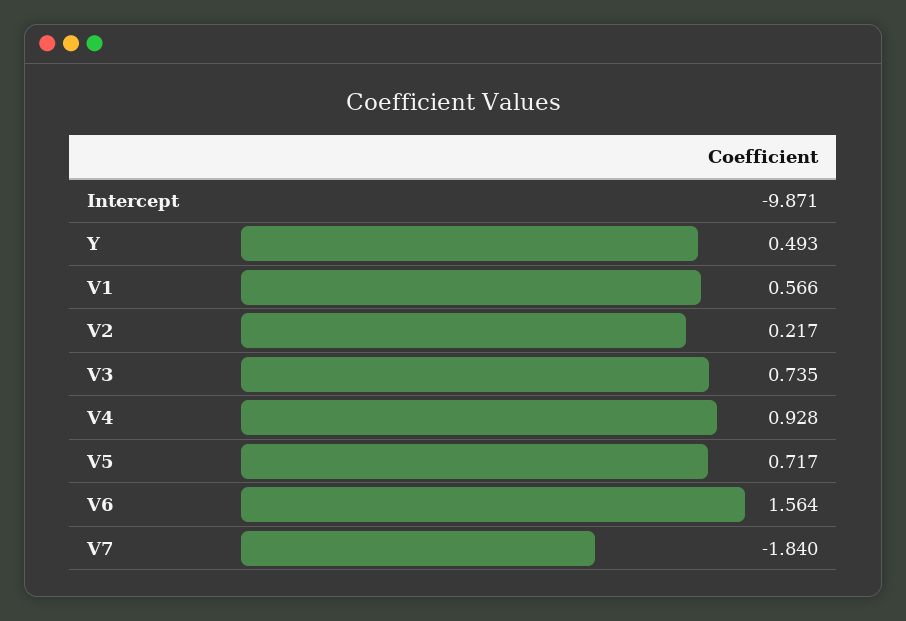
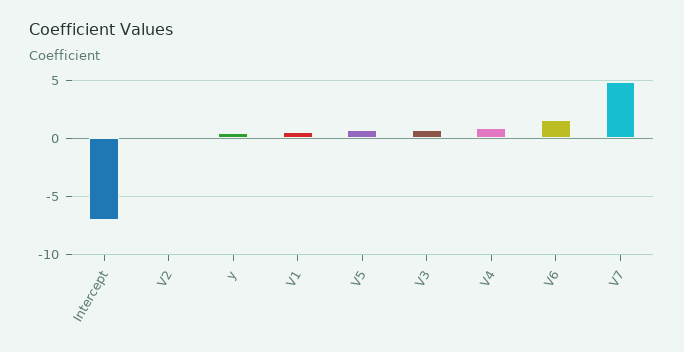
  {
-   "Intercept": -9.871,
+   "Intercept": -7,
    "Y": 0.493,
    "V1": 0.566,
    "V2": 0.217,
    "V3": 0.735,
    "V4": 0.928,
    "V5": 0.717,
    "V6": 1.564,
-   "V7": -1.84
+   "V7": 5
  }

